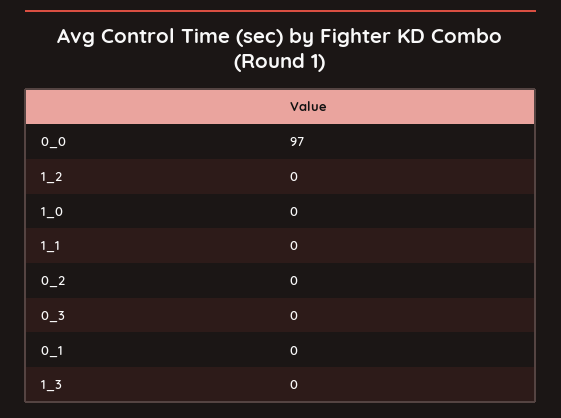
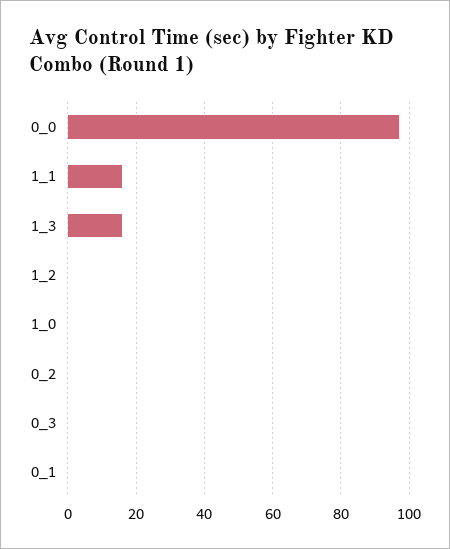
  {
    "0_0": 97,
    "1_2": 0,
    "1_0": 0,
-   "1_1": 0,
+   "1_1": 15,
    "0_2": 0,
    "0_3": 0,
    "0_1": 0,
-   "1_3": 0
+   "1_3": 15
  }

